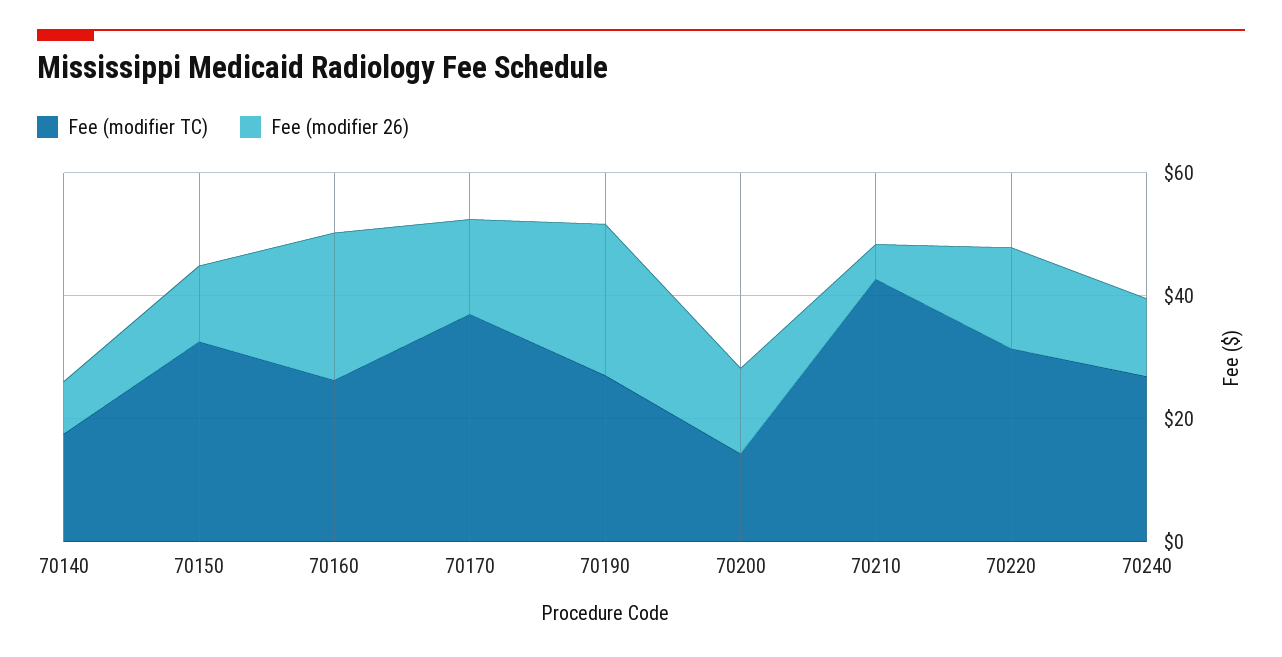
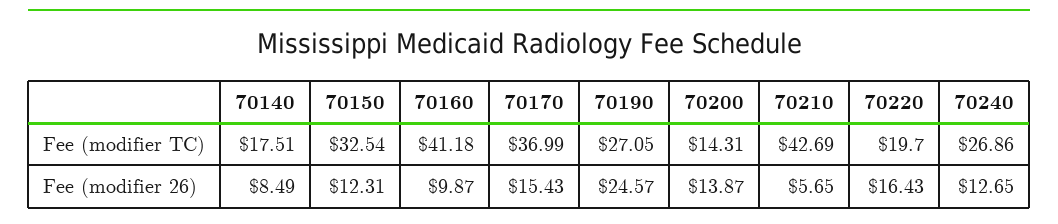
  {
    "Fee (modifier TC)": {
      "70140": 17.51,
      "70150": 32.54,
-     "70160": 25,
+     "70160": 41.18,
      "70170": 36.99,
      "70190": 27.05,
      "70200": 14.31,
      "70210": 42.69,
-     "70220": 30,
+     "70220": 19.7,
      "70240": 26.86
    },
    "Fee (modifier 26)": {
      "70140": 8.49,
      "70150": 12.31,
-     "70160": 25,
+     "70160": 9.87,
      "70170": 15.43,
      "70190": 24.57,
      "70200": 13.87,
      "70210": 5.65,
      "70220": 16.43,
      "70240": 12.65
    }
  }

